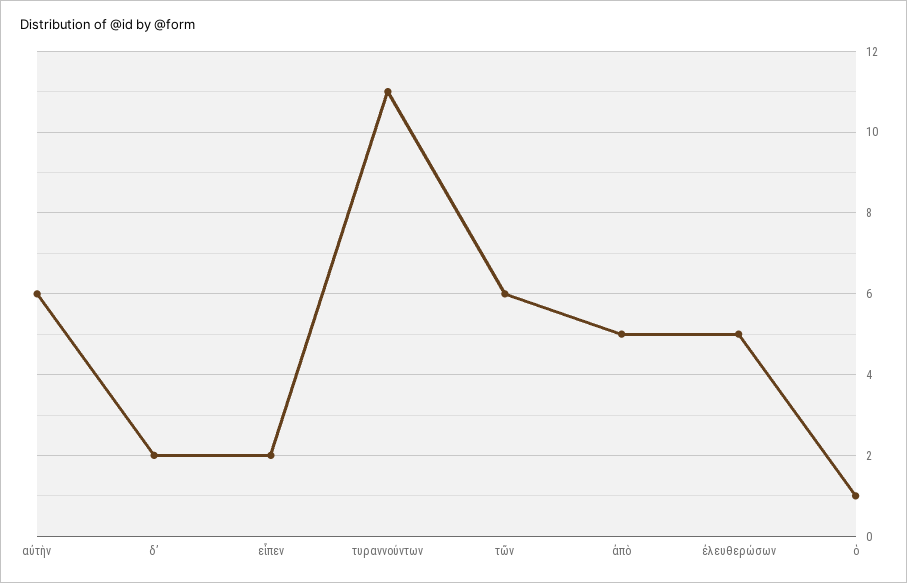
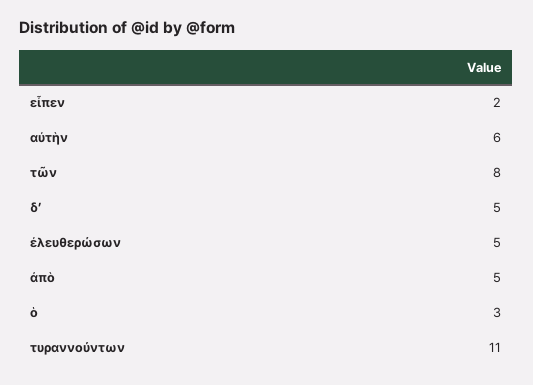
  {
    "αὐτὴν": 6,
-   "δʼ": 2,
+   "δʼ": 5,
    "εἶπεν": 2,
    "τυραννούντων": 11,
-   "τῶν": 6,
+   "τῶν": 8,
    "ἀπὸ": 5,
    "ἐλευθερώσων": 5,
-   "ὁ": 1
+   "ὁ": 3
  }

